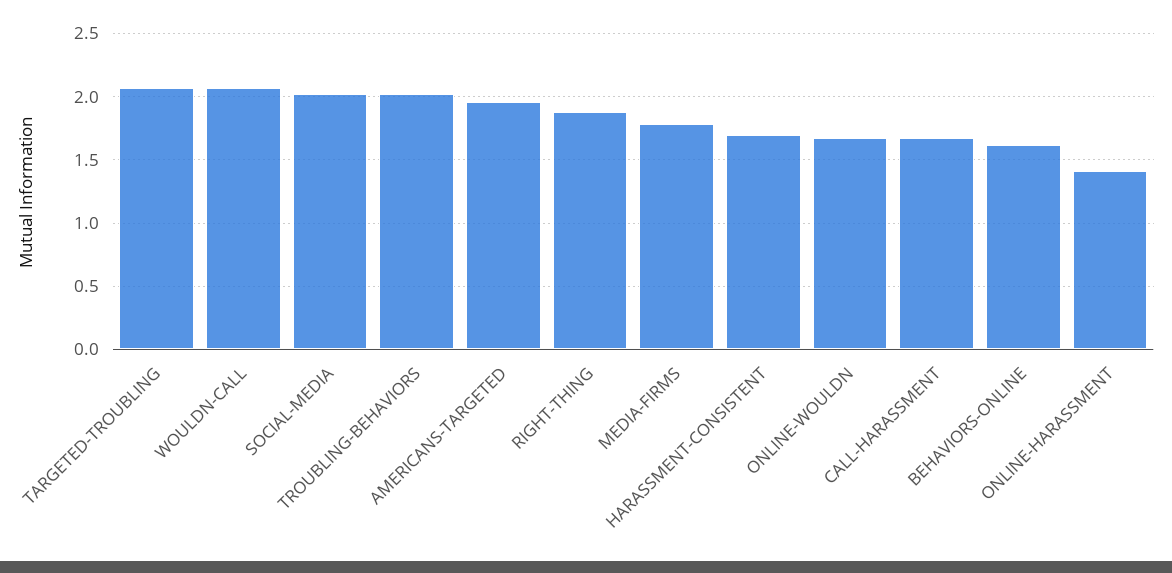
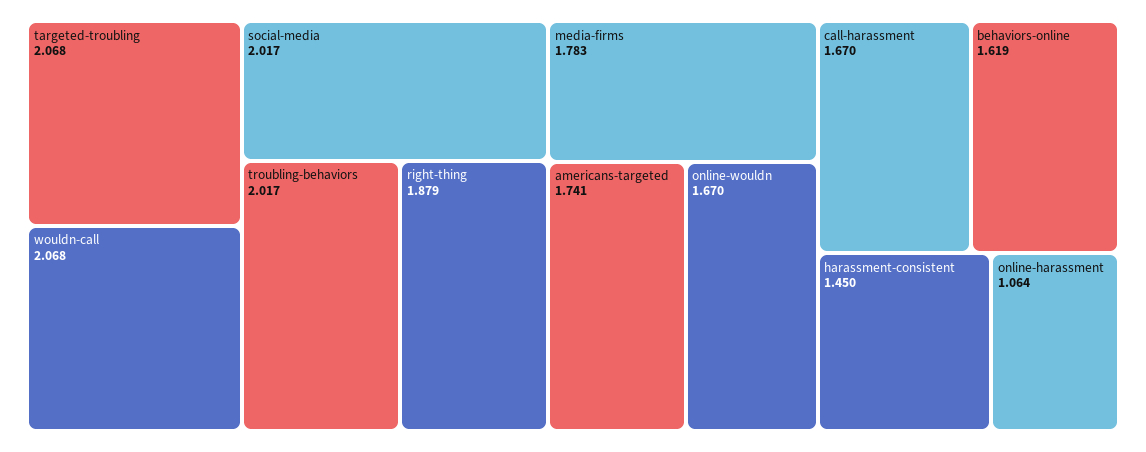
  {
    "TARGETED-TROUBLING": 2.068,
    "WOULDN-CALL": 2.068,
    "SOCIAL-MEDIA": 2.017,
    "TROUBLING-BEHAVIORS": 2.017,
-   "AMERICANS-TARGETED": 1.95,
+   "AMERICANS-TARGETED": 1.741,
    "RIGHT-THING": 1.879,
    "MEDIA-FIRMS": 1.783,
-   "HARASSMENT-CONSISTENT": 1.7,
+   "HARASSMENT-CONSISTENT": 1.45,
    "ONLINE-WOULDN": 1.67,
    "CALL-HARASSMENT": 1.67,
    "BEHAVIORS-ONLINE": 1.619,
-   "ONLINE-HARASSMENT": 1.4
+   "ONLINE-HARASSMENT": 1.064
  }

